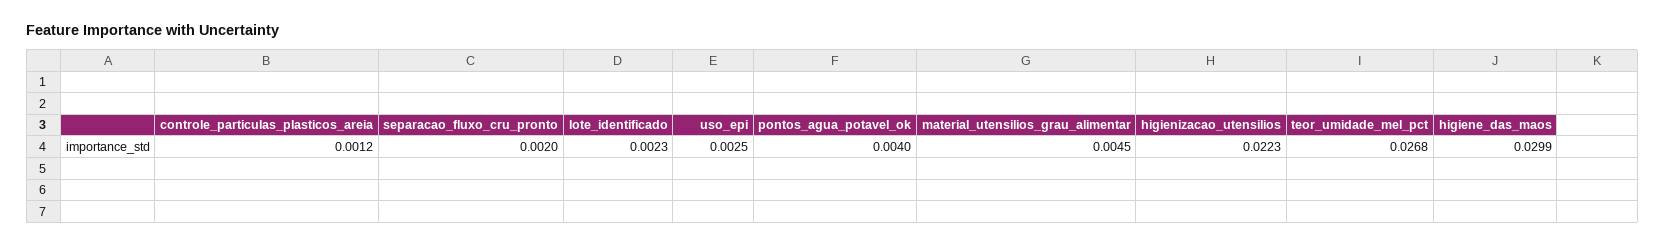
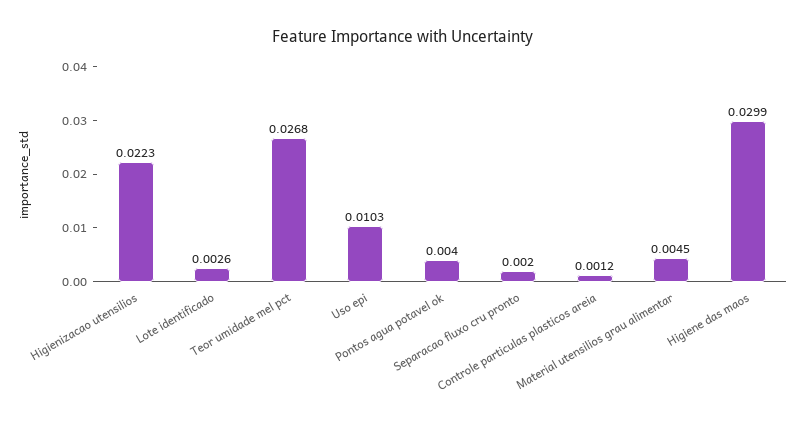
  {
    "controle_particulas_plasticos_areia": 0.0012,
    "separacao_fluxo_cru_pronto": 0.002,
-   "lote_identificado": 0.0023,
+   "lote_identificado": 0.0026,
-   "uso_epi": 0.0025,
+   "uso_epi": 0.0103,
    "pontos_agua_potavel_ok": 0.004,
    "material_utensilios_grau_alimentar": 0.0045,
    "higienizacao_utensilios": 0.0223,
    "teor_umidade_mel_pct": 0.0268,
    "higiene_das_maos": 0.0299
  }

